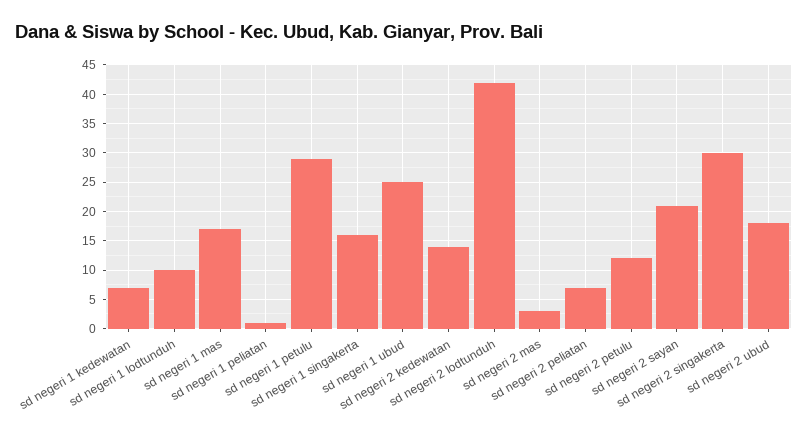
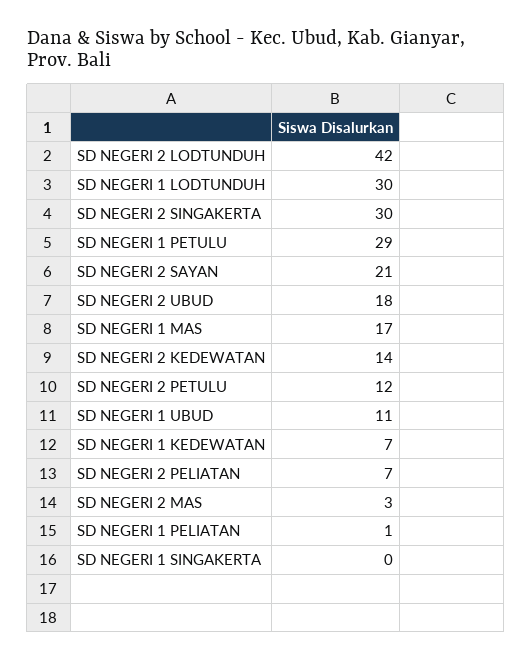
  {
    "sd negeri 1 kedewatan": 7,
-   "sd negeri 1 lodtunduh": 10,
+   "sd negeri 1 lodtunduh": 30,
    "sd negeri 1 mas": 17,
    "sd negeri 1 peliatan": 1,
    "sd negeri 1 petulu": 29,
-   "sd negeri 1 singakerta": 15,
+   "sd negeri 1 singakerta": 0,
-   "sd negeri 1 ubud": 25,
+   "sd negeri 1 ubud": 11,
    "sd negeri 2 kedewatan": 14,
    "sd negeri 2 lodtunduh": 42,
    "sd negeri 2 mas": 3,
    "sd negeri 2 peliatan": 7,
    "sd negeri 2 petulu": 12,
    "sd negeri 2 sayan": 21,
    "sd negeri 2 singakerta": 30,
    "sd negeri 2 ubud": 18
  }

